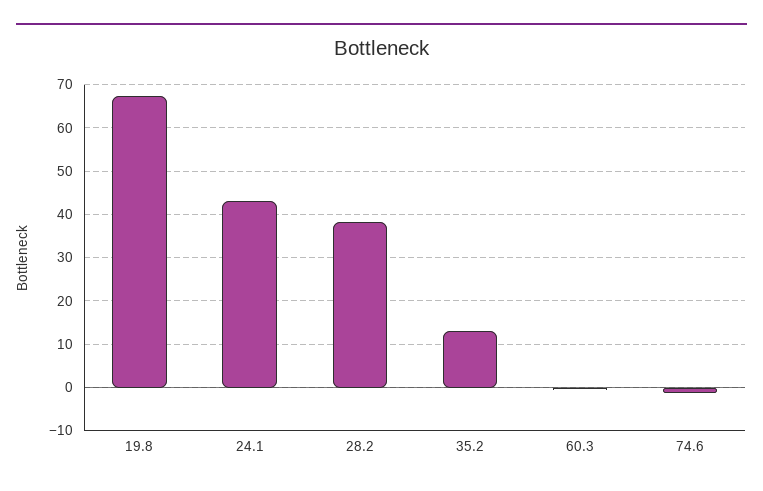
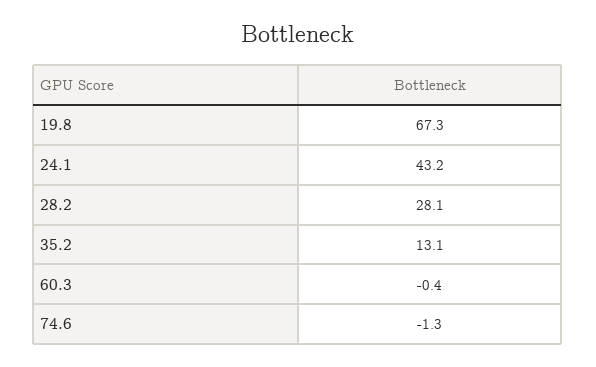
  {
    "19.8": 67.3,
    "24.1": 43.2,
-   "28.2": 38,
+   "28.2": 28.1,
    "35.2": 13.1,
    "60.3": -0.4,
    "74.6": -1.3
  }

